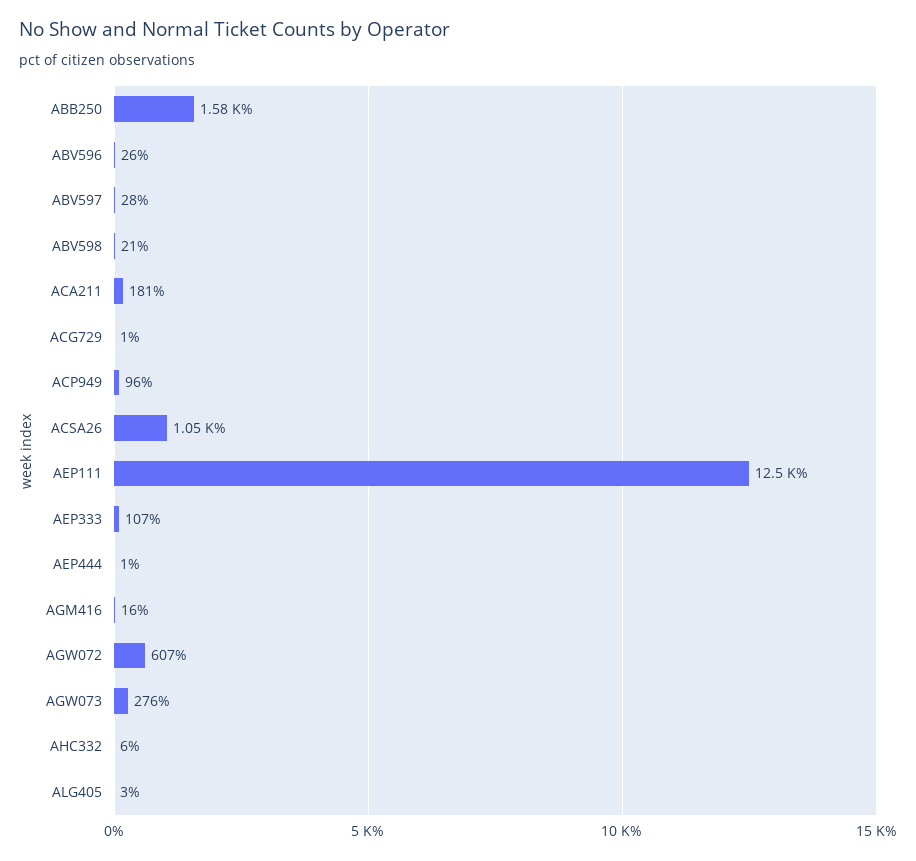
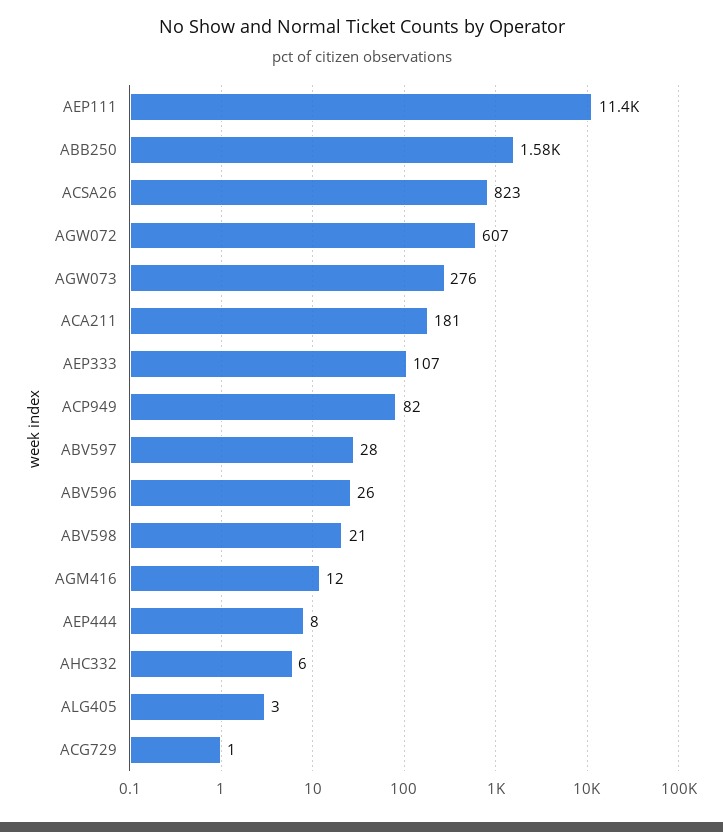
  {
    "ABB250": 1580,
    "ABV596": 26,
    "ABV597": 28,
    "ABV598": 21,
    "ACA211": 181,
    "ACG729": 1,
-   "ACP949": 96,
+   "ACP949": 82,
-   "ACSA26": 1050,
+   "ACSA26": 823,
-   "AEP111": 12500,
+   "AEP111": 11400,
    "AEP333": 107,
-   "AEP444": 1,
+   "AEP444": 8,
-   "AGM416": 16,
+   "AGM416": 12,
    "AGW072": 607,
    "AGW073": 276,
    "AHC332": 6,
    "ALG405": 3
  }

